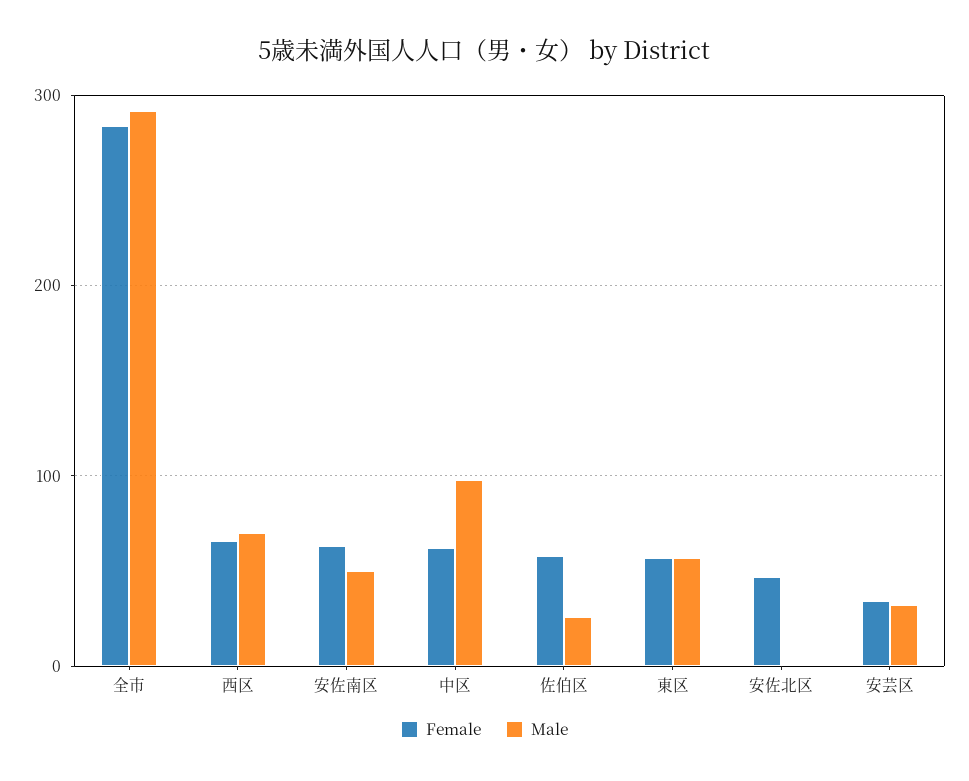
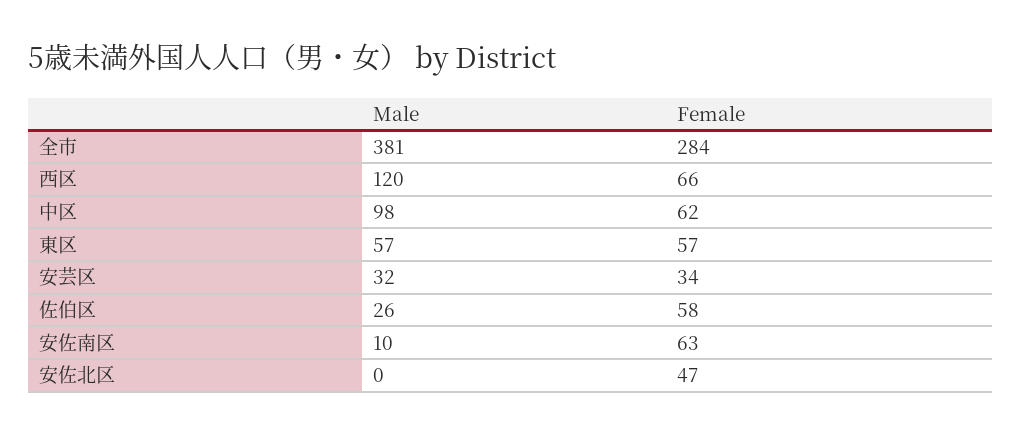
  {
    "Female": {
      "全市": 284,
      "西区": 66,
      "安佐南区": 63,
      "中区": 62,
      "佐伯区": 58,
      "東区": 57,
      "安佐北区": 47,
      "安芸区": 34
    },
    "Male": {
-     "全市": 290,
+     "全市": 381,
-     "西区": 70,
+     "西区": 120,
-     "安佐南区": 50,
+     "安佐南区": 10,
      "中区": 98,
      "佐伯区": 26,
      "東区": 57,
      "安佐北区": 0,
      "安芸区": 32
    }
  }

